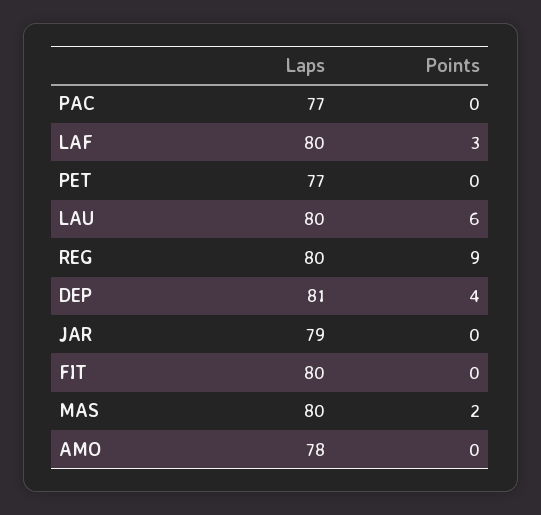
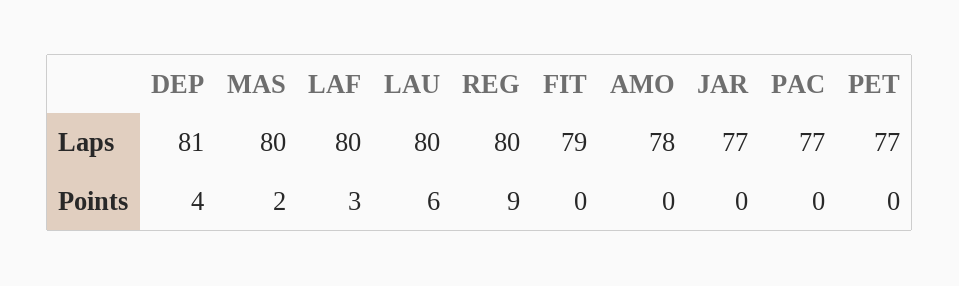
  {
    "Laps": {
      "PAC": 77,
      "LAF": 80,
      "PET": 77,
      "LAU": 80,
      "REG": 80,
      "DEP": 81,
-     "JAR": 79,
+     "JAR": 77,
-     "FIT": 80,
+     "FIT": 79,
      "MAS": 80,
      "AMO": 78
    },
    "Points": {
      "PAC": 0,
      "LAF": 3,
      "PET": 0,
      "LAU": 6,
      "REG": 9,
      "DEP": 4,
      "JAR": 0,
      "FIT": 0,
      "MAS": 2,
      "AMO": 0
    }
  }

